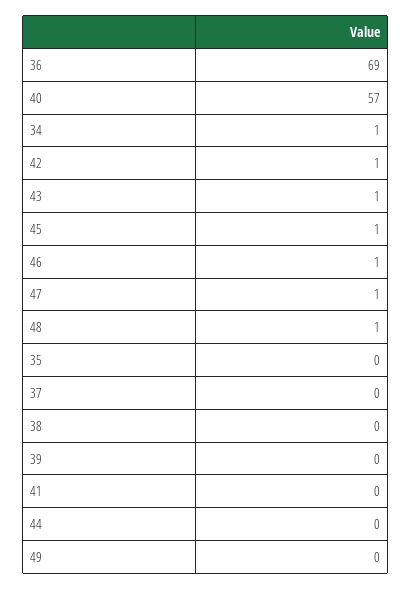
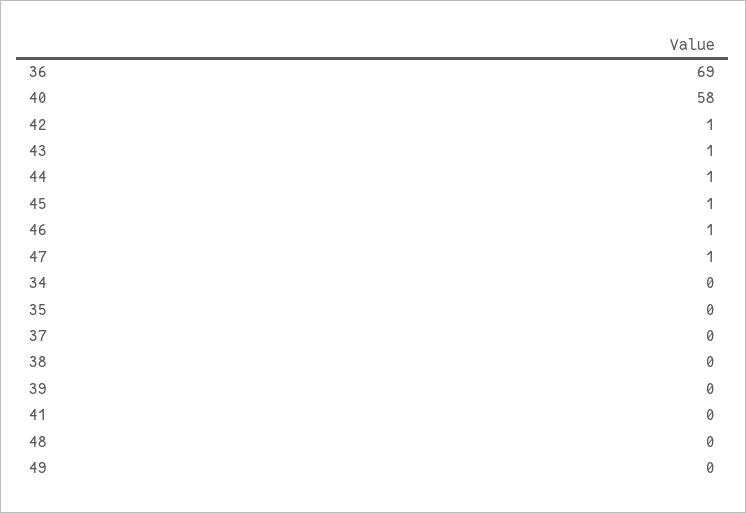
  {
    "36": 69,
-   "40": 57,
+   "40": 58,
-   "34": 1,
+   "34": 0,
    "42": 1,
    "43": 1,
    "45": 1,
    "46": 1,
    "47": 1,
-   "48": 1,
+   "48": 0,
    "35": 0,
    "37": 0,
    "38": 0,
    "39": 0,
    "41": 0,
-   "44": 0,
+   "44": 1,
    "49": 0
  }

